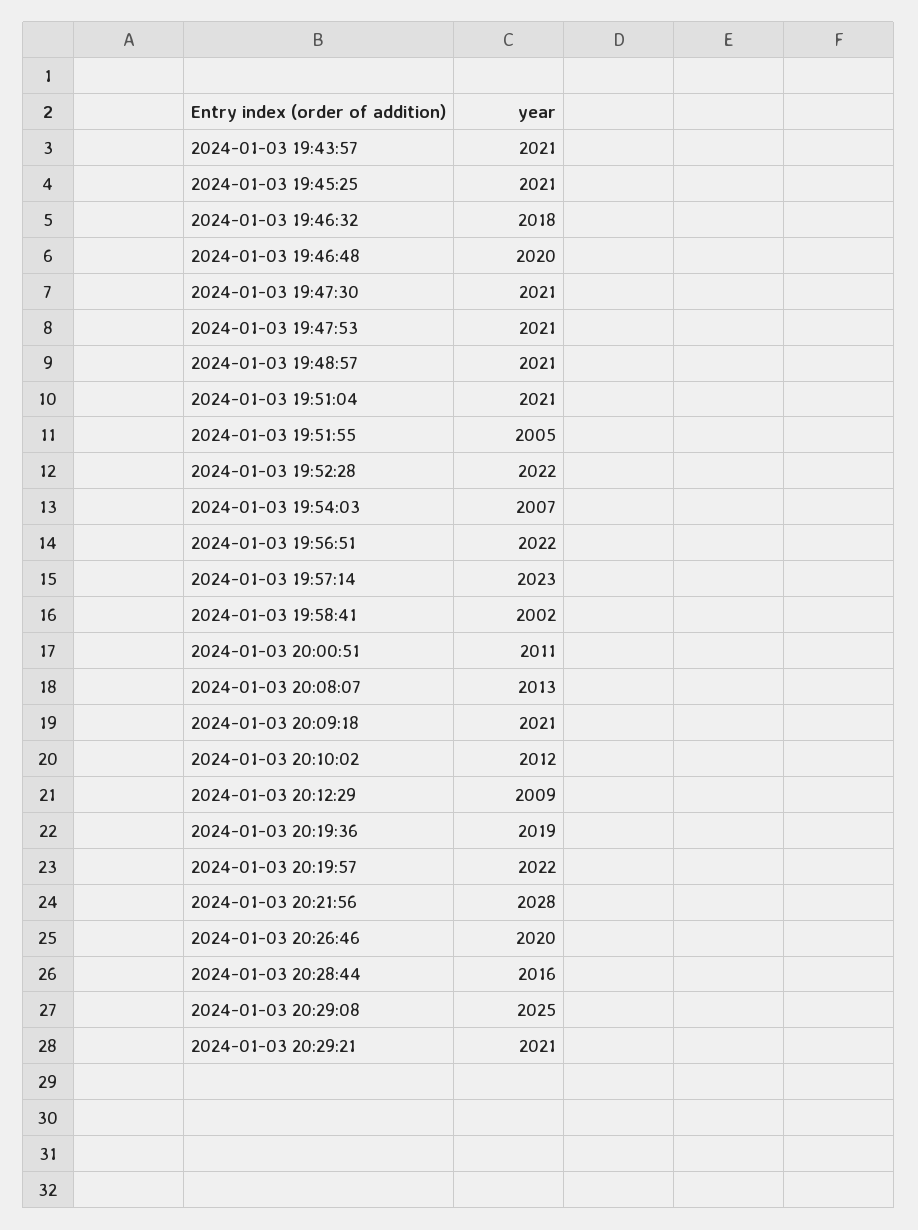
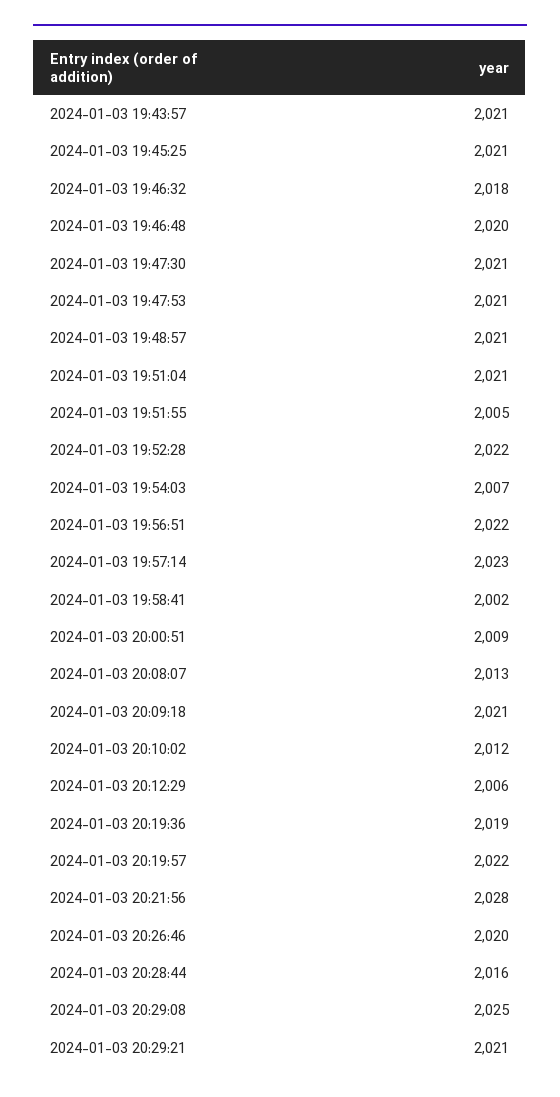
  {
    "2024-01-03 19:43:57": 2021,
    "2024-01-03 19:45:25": 2021,
    "2024-01-03 19:46:32": 2018,
    "2024-01-03 19:46:48": 2020,
    "2024-01-03 19:47:30": 2021,
    "2024-01-03 19:47:53": 2021,
    "2024-01-03 19:48:57": 2021,
    "2024-01-03 19:51:04": 2021,
    "2024-01-03 19:51:55": 2005,
    "2024-01-03 19:52:28": 2022,
    "2024-01-03 19:54:03": 2007,
    "2024-01-03 19:56:51": 2022,
    "2024-01-03 19:57:14": 2023,
    "2024-01-03 19:58:41": 2002,
-   "2024-01-03 20:00:51": 2011,
+   "2024-01-03 20:00:51": 2009,
    "2024-01-03 20:08:07": 2013,
    "2024-01-03 20:09:18": 2021,
    "2024-01-03 20:10:02": 2012,
-   "2024-01-03 20:12:29": 2009,
+   "2024-01-03 20:12:29": 2006,
    "2024-01-03 20:19:36": 2019,
    "2024-01-03 20:19:57": 2022,
    "2024-01-03 20:21:56": 2028,
    "2024-01-03 20:26:46": 2020,
    "2024-01-03 20:28:44": 2016,
    "2024-01-03 20:29:08": 2025,
    "2024-01-03 20:29:21": 2021
  }

